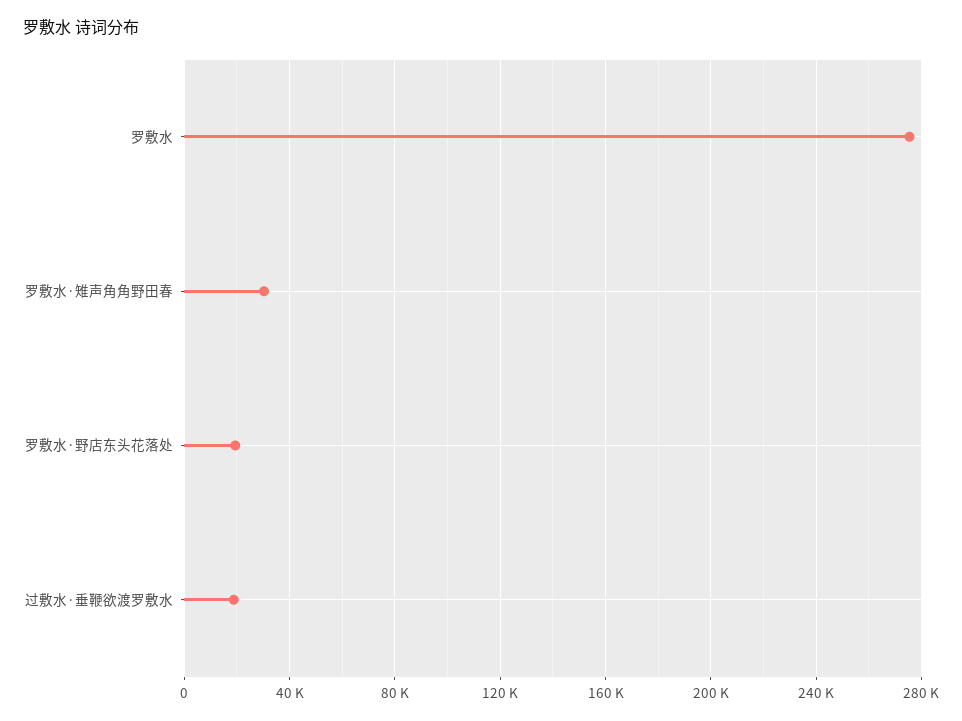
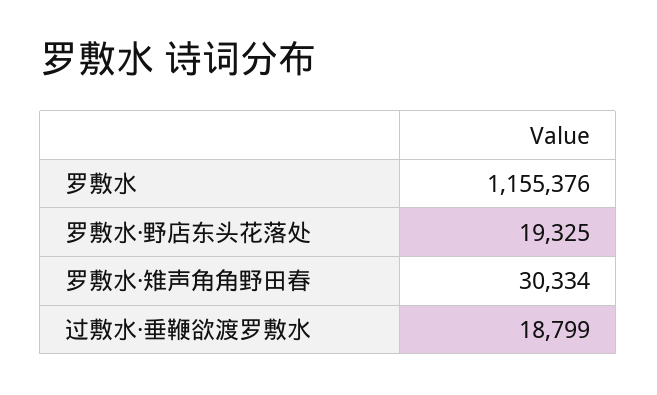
  {
-   "罗敷水": 275000,
+   "罗敷水": 1155376,
    "罗敷水·雉声角角野田春": 30334,
    "罗敷水·野店东头花落处": 19325,
    "过敷水·垂鞭欲渡罗敷水": 18799
  }

